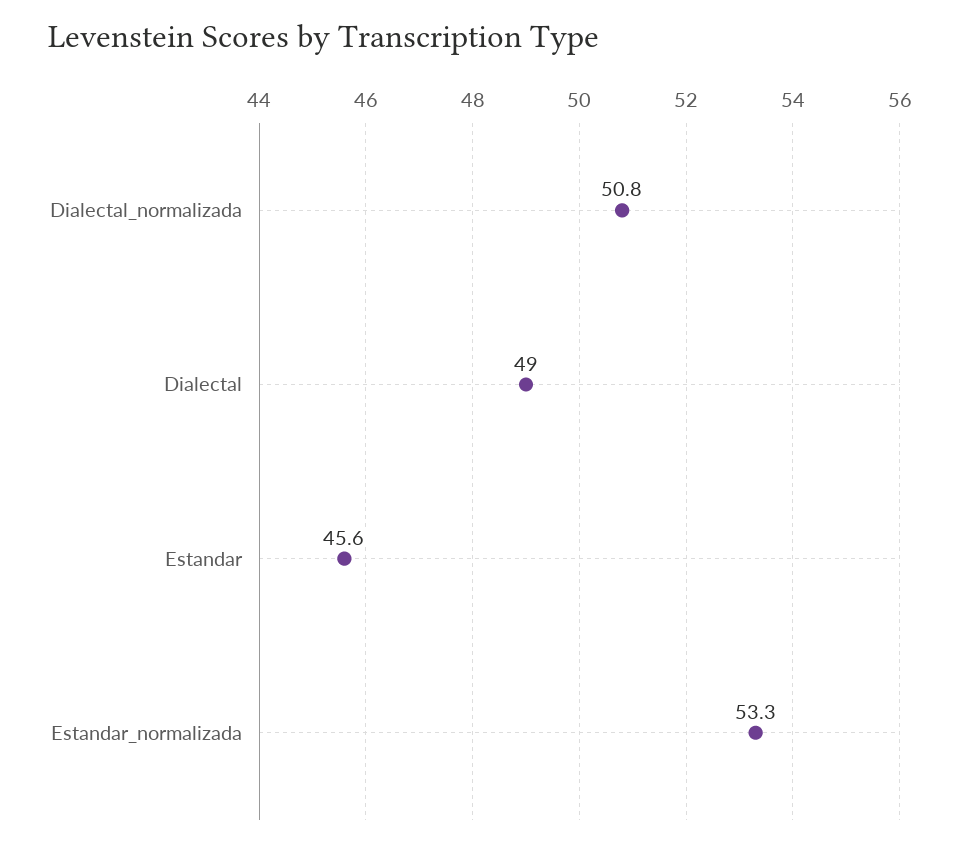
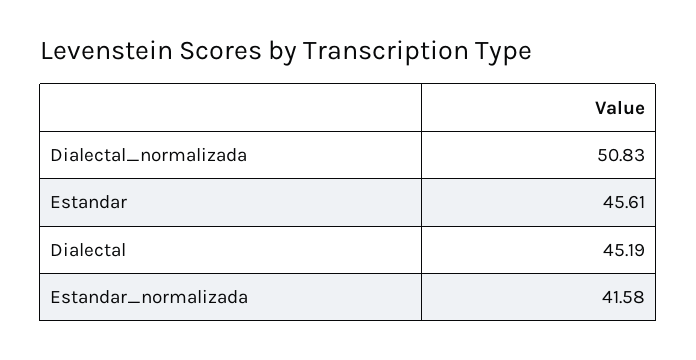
  {
    "Dialectal_normalizada": 50.83,
-   "Dialectal": 49,
+   "Dialectal": 45.19,
    "Estandar": 45.61,
-   "Estandar_normalizada": 53.3
+   "Estandar_normalizada": 41.58
  }

